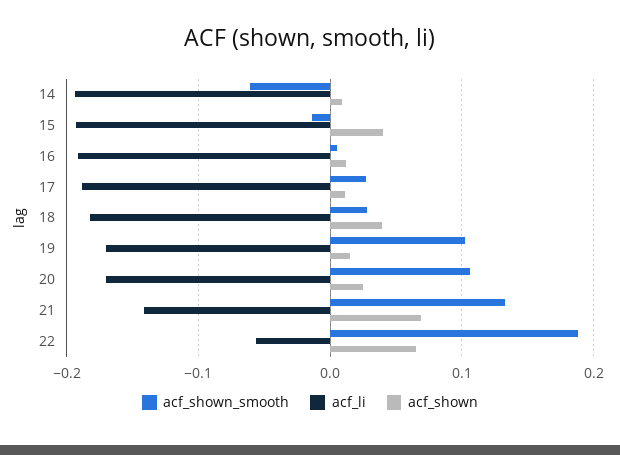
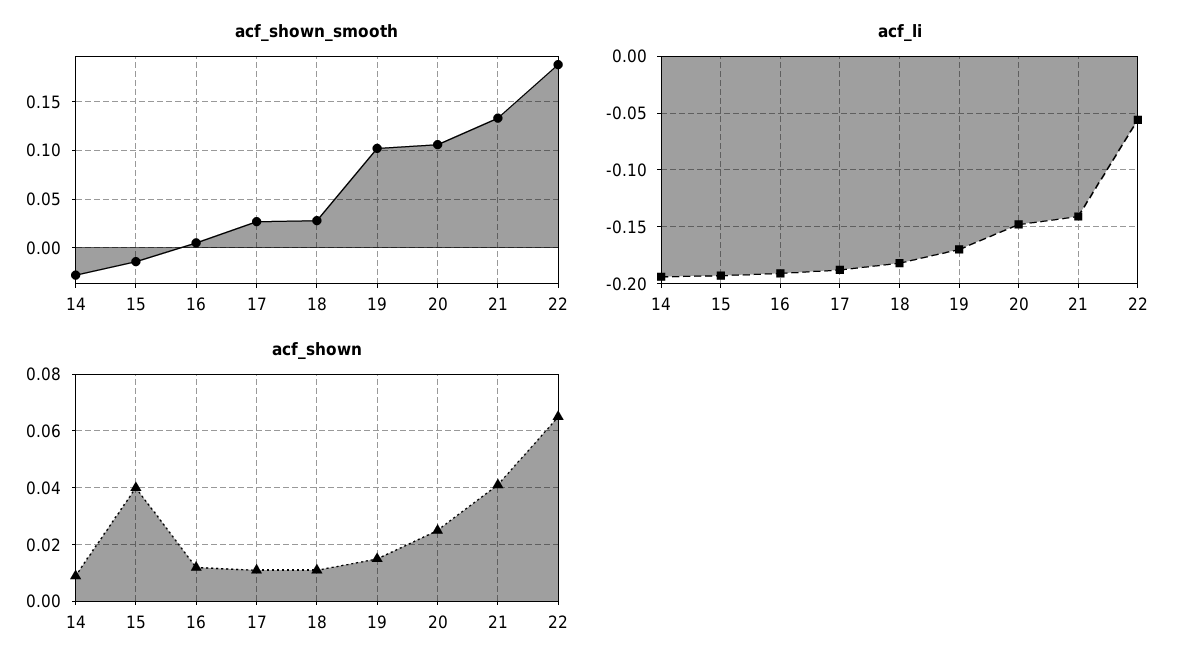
  {
    "acf_shown_smooth": {
-     "14": -0.06,
+     "14": -0.03,
      "15": -0.01,
      "16": 0.01,
      "17": 0.03,
      "18": 0.03,
      "19": 0.1,
      "20": 0.11,
      "21": 0.13,
      "22": 0.19
    },
    "acf_li": {
      "14": -0.19,
      "15": -0.19,
      "16": -0.19,
      "17": -0.19,
      "18": -0.18,
      "19": -0.17,
-     "20": -0.17,
+     "20": -0.15,
      "21": -0.14,
      "22": -0.06
    },
    "acf_shown": {
      "14": 0.01,
      "15": 0.04,
      "16": 0.01,
      "17": 0.01,
-     "18": 0.04,
+     "18": 0.01,
      "19": 0.015,
      "20": 0.025,
-     "21": 0.07,
+     "21": 0.04,
      "22": 0.065
    }
  }

